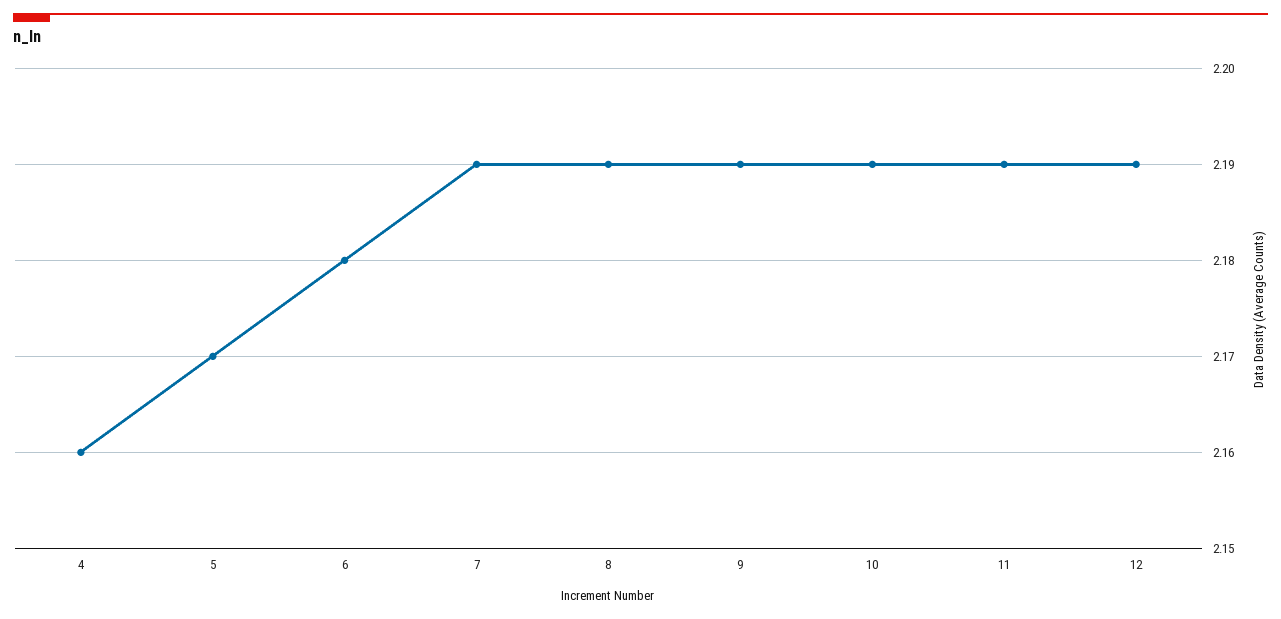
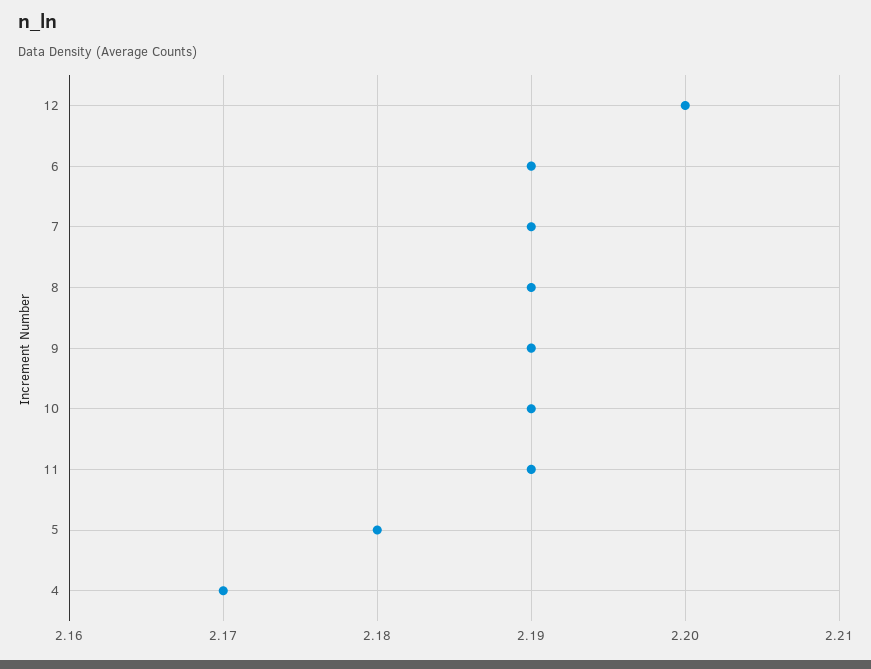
  {
-   "4": 2.16,
+   "4": 2.17,
-   "5": 2.17,
+   "5": 2.18,
-   "6": 2.18,
+   "6": 2.19,
    "7": 2.19,
    "8": 2.19,
    "9": 2.19,
    "10": 2.19,
    "11": 2.19,
-   "12": 2.19
+   "12": 2.2
  }

